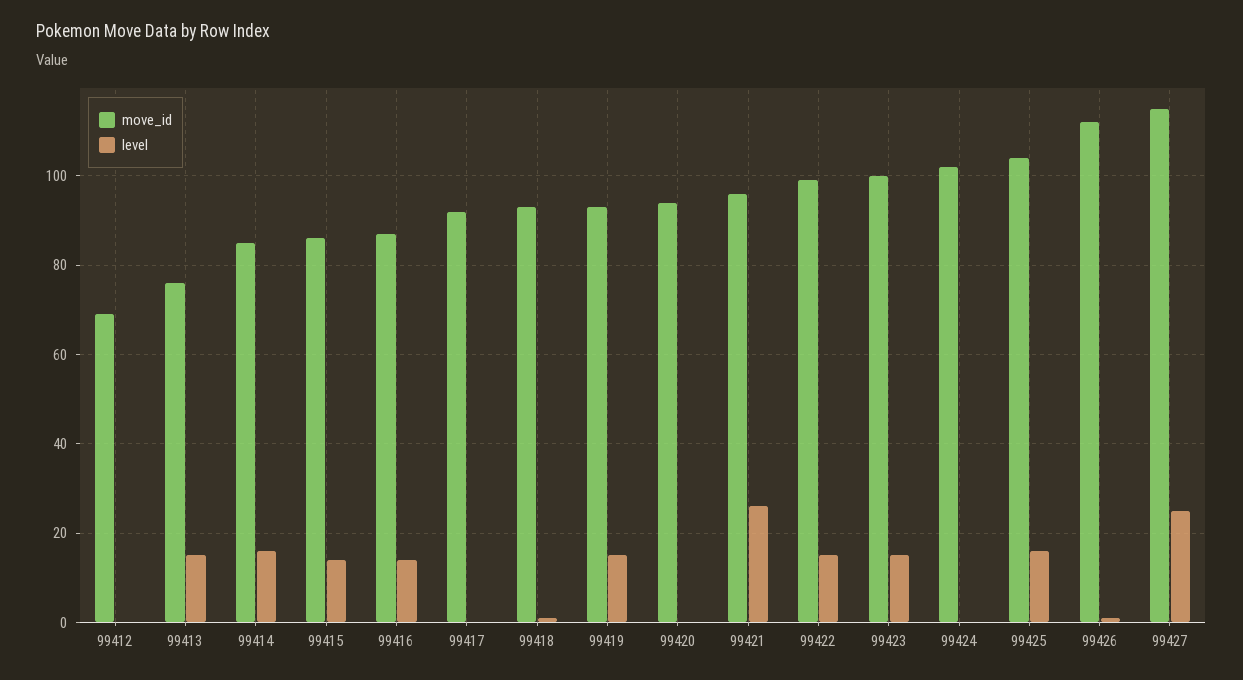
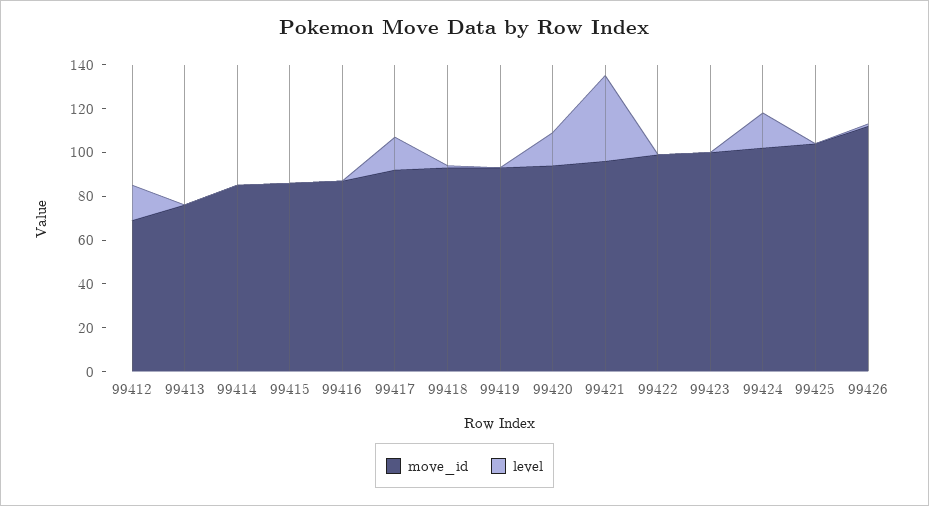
  {
    "move_id": {
      "99412": 70,
      "99413": 75,
      "99414": 85,
      "99415": 85,
      "99416": 85,
      "99417": 90,
      "99418": 95,
      "99419": 95,
      "99420": 95,
      "99421": 95,
      "99422": 100,
      "99423": 100,
      "99424": 100,
      "99425": 105,
-     "99426": 110,
+     "99426": 110
-     "99427": 115
    },
    "level": {
-     "99412": 0,
+     "99412": 15,
-     "99413": 15,
+     "99413": 0,
-     "99414": 15,
+     "99414": 0,
-     "99415": 15,
+     "99415": 0,
-     "99416": 15,
+     "99416": 0,
-     "99417": 0,
+     "99417": 15,
      "99418": 0,
-     "99419": 15,
+     "99419": 0,
-     "99420": 0,
+     "99420": 15,
-     "99421": 25,
+     "99421": 40,
-     "99422": 15,
+     "99422": 0,
-     "99423": 15,
+     "99423": 0,
-     "99424": 0,
+     "99424": 15,
-     "99425": 15,
+     "99425": 0,
-     "99426": 0,
+     "99426": 0
-     "99427": 25
    }
  }

